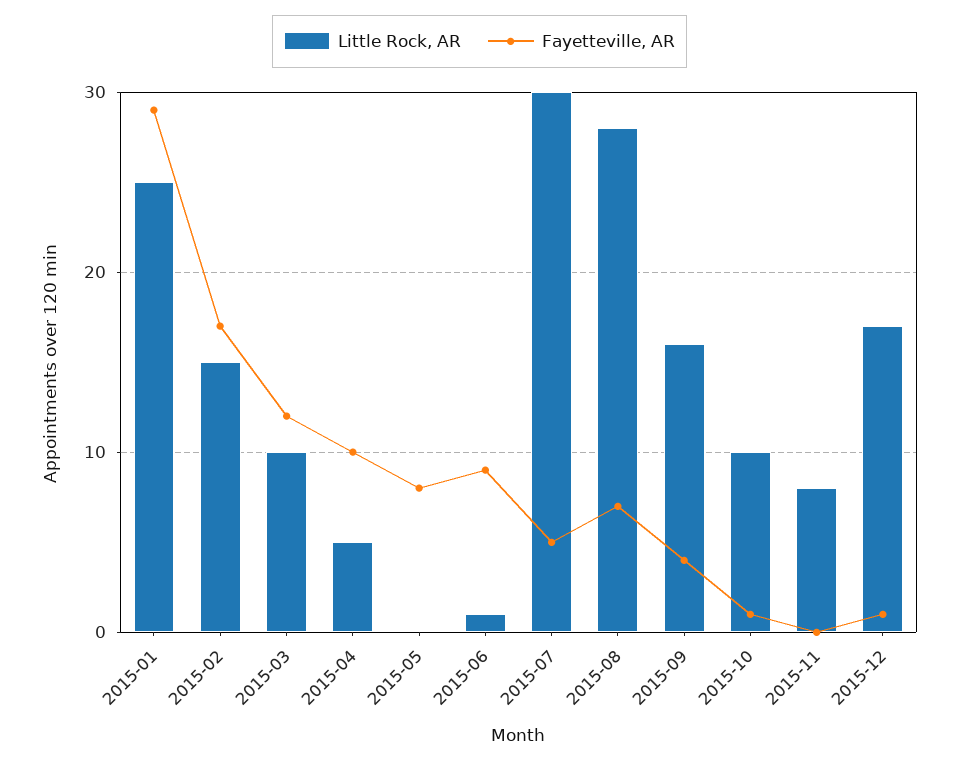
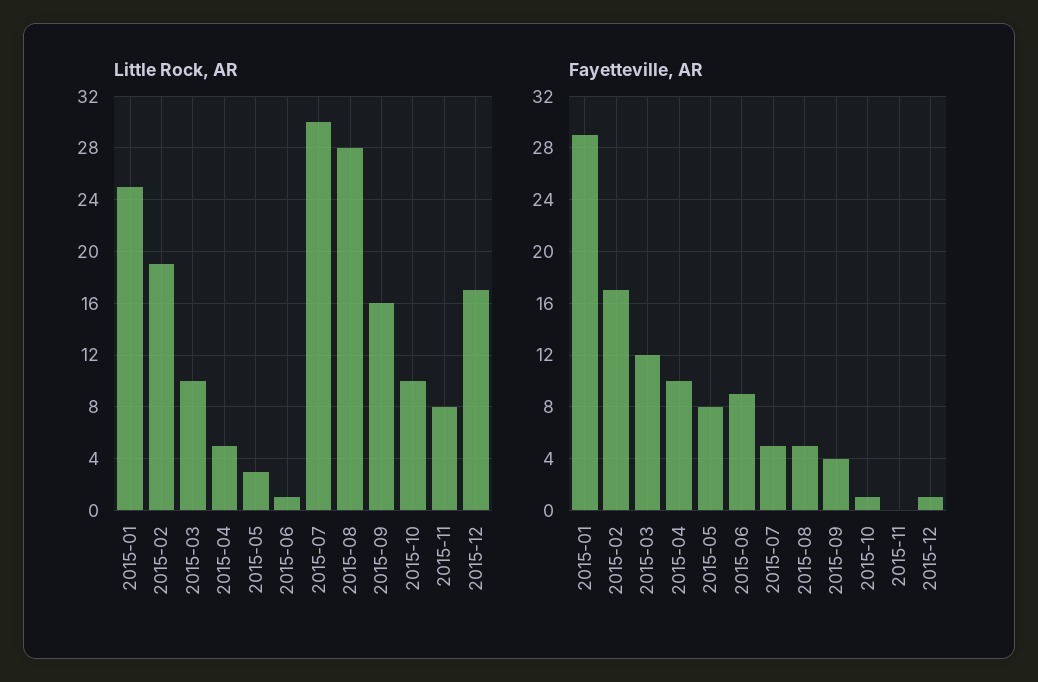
  {
    "Little Rock, AR": {
      "2015-01": 25,
-     "2015-02": 15,
+     "2015-02": 19,
      "2015-03": 10,
      "2015-04": 5,
-     "2015-05": 0,
+     "2015-05": 3,
      "2015-06": 1,
      "2015-07": 30,
      "2015-08": 28,
      "2015-09": 16,
      "2015-10": 10,
      "2015-11": 8,
      "2015-12": 17
    },
    "Fayetteville, AR": {
      "2015-01": 29,
      "2015-02": 17,
      "2015-03": 12,
      "2015-04": 10,
      "2015-05": 8,
      "2015-06": 9,
      "2015-07": 5,
-     "2015-08": 7,
+     "2015-08": 5,
      "2015-09": 4,
      "2015-10": 1,
      "2015-11": 0,
      "2015-12": 1
    }
  }

